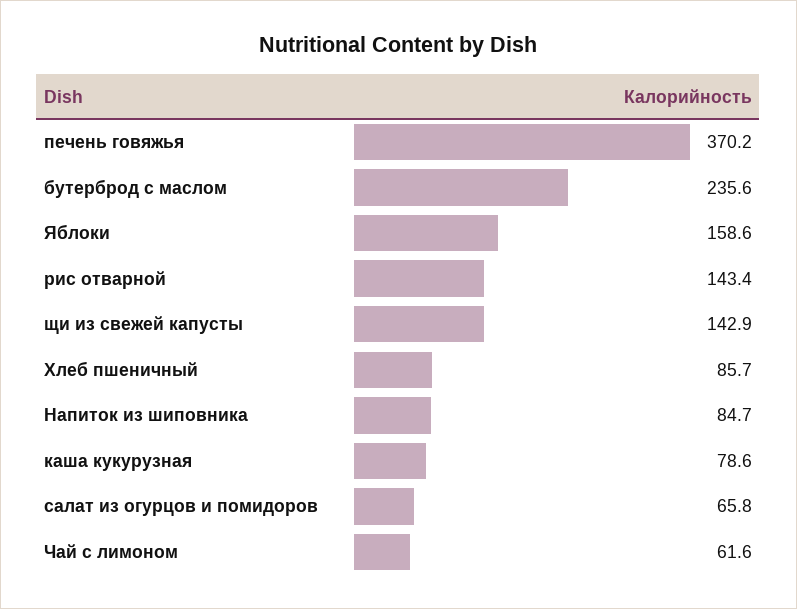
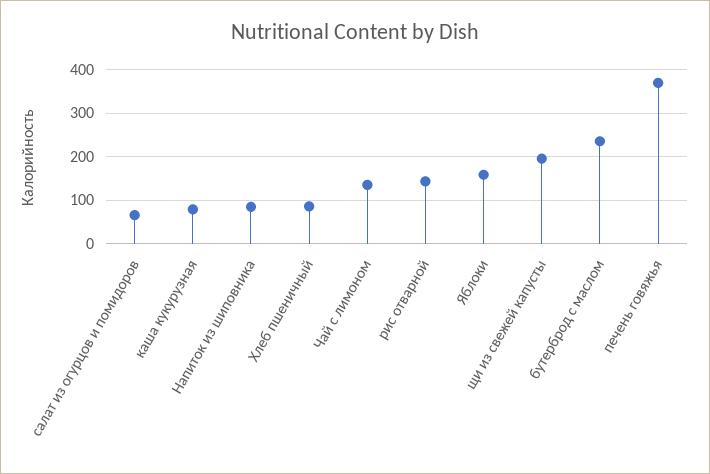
  {
    "печень говяжья": 370.2,
    "бутерброд с маслом": 235.6,
    "Яблоки": 158.6,
    "рис отварной": 143.4,
-   "щи из свежей капусты": 142.9,
+   "щи из свежей капусты": 200,
    "Хлеб пшеничный": 85.7,
    "Напиток из шиповника": 84.7,
    "каша кукурузная": 78.6,
    "салат из огурцов и помидоров": 65.8,
-   "Чай с лимоном": 61.6
+   "Чай с лимоном": 140
  }

